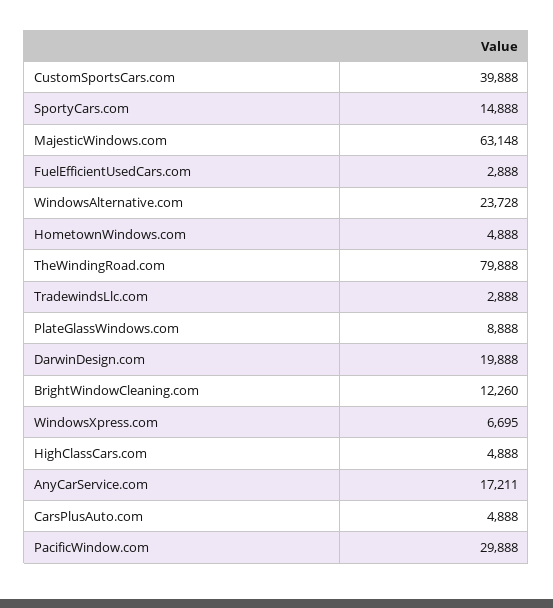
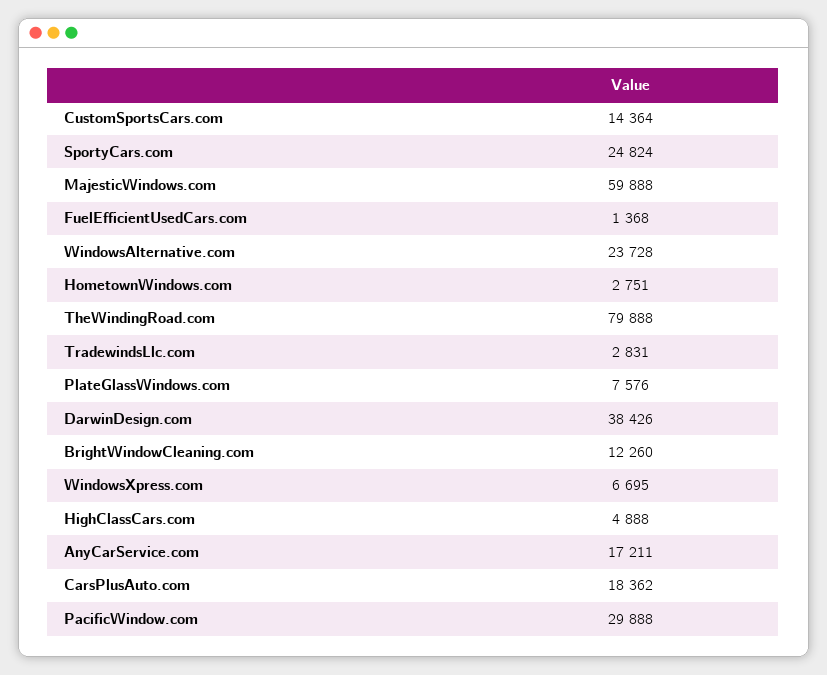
  {
-   "CustomSportsCars.com": 39888,
+   "CustomSportsCars.com": 14364,
-   "SportyCars.com": 14888,
+   "SportyCars.com": 24824,
-   "MajesticWindows.com": 63148,
+   "MajesticWindows.com": 59888,
-   "FuelEfficientUsedCars.com": 2888,
+   "FuelEfficientUsedCars.com": 1368,
    "WindowsAlternative.com": 23728,
-   "HometownWindows.com": 4888,
+   "HometownWindows.com": 2751,
    "TheWindingRoad.com": 79888,
-   "TradewindsLlc.com": 2888,
+   "TradewindsLlc.com": 2831,
-   "PlateGlassWindows.com": 8888,
+   "PlateGlassWindows.com": 7576,
-   "DarwinDesign.com": 19888,
+   "DarwinDesign.com": 38426,
    "BrightWindowCleaning.com": 12260,
    "WindowsXpress.com": 6695,
    "HighClassCars.com": 4888,
    "AnyCarService.com": 17211,
-   "CarsPlusAuto.com": 4888,
+   "CarsPlusAuto.com": 18362,
    "PacificWindow.com": 29888
  }

